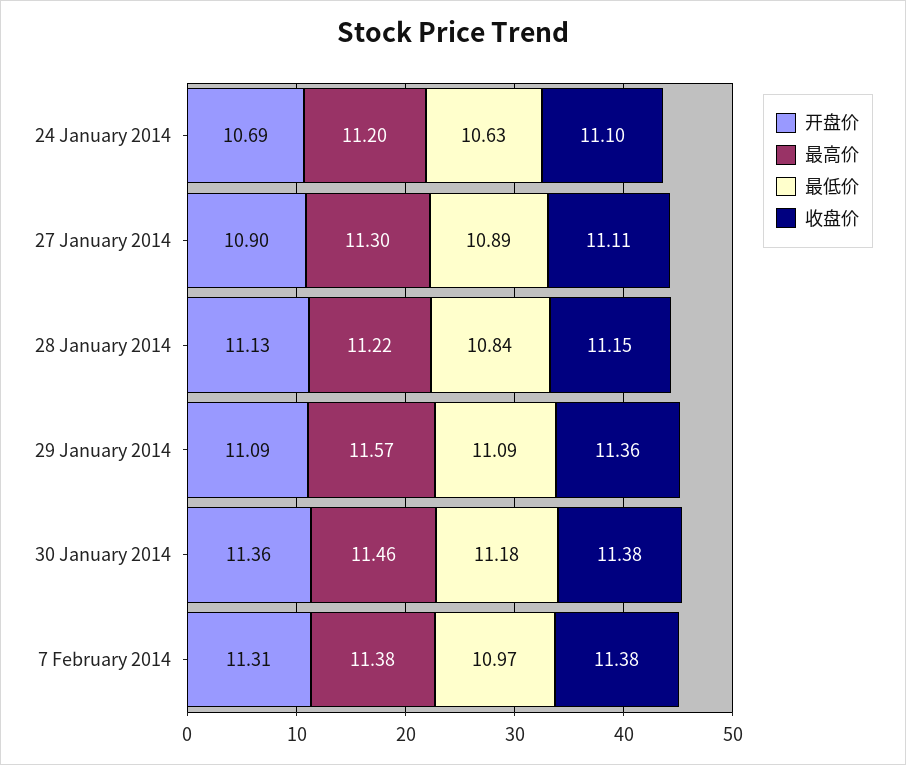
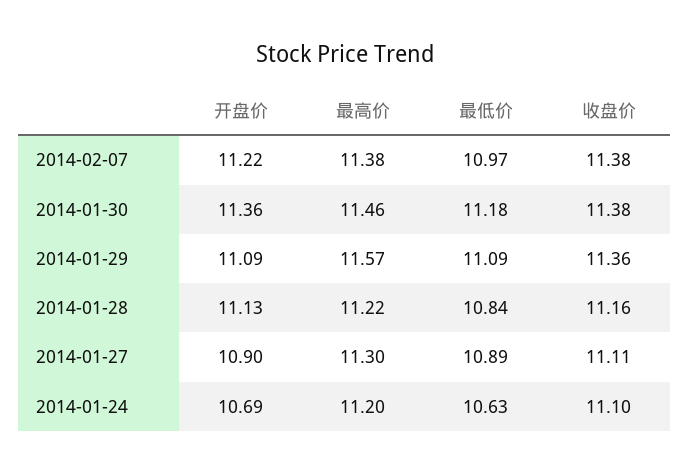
  {
    "开盘价": {
      "24 January 2014": 10.69,
      "27 January 2014": 10.9,
      "28 January 2014": 11.13,
      "29 January 2014": 11.09,
      "30 January 2014": 11.36,
-     "7 February 2014": 11.31
+     "7 February 2014": 11.22
    },
    "最高价": {
      "24 January 2014": 11.2,
      "27 January 2014": 11.3,
      "28 January 2014": 11.22,
      "29 January 2014": 11.57,
      "30 January 2014": 11.46,
      "7 February 2014": 11.38
    },
    "最低价": {
      "24 January 2014": 10.63,
      "27 January 2014": 10.89,
      "28 January 2014": 10.84,
      "29 January 2014": 11.09,
      "30 January 2014": 11.18,
      "7 February 2014": 10.97
    },
    "收盘价": {
      "24 January 2014": 11.1,
      "27 January 2014": 11.11,
-     "28 January 2014": 11.15,
+     "28 January 2014": 11.16,
      "29 January 2014": 11.36,
      "30 January 2014": 11.38,
      "7 February 2014": 11.38
    }
  }

